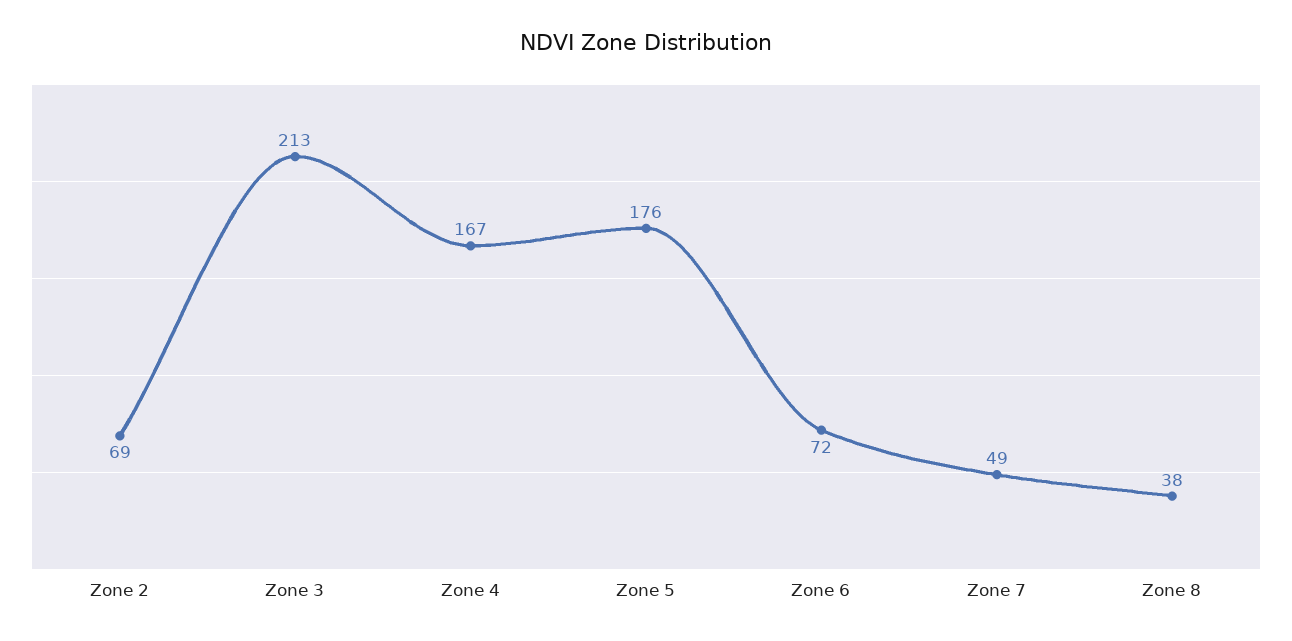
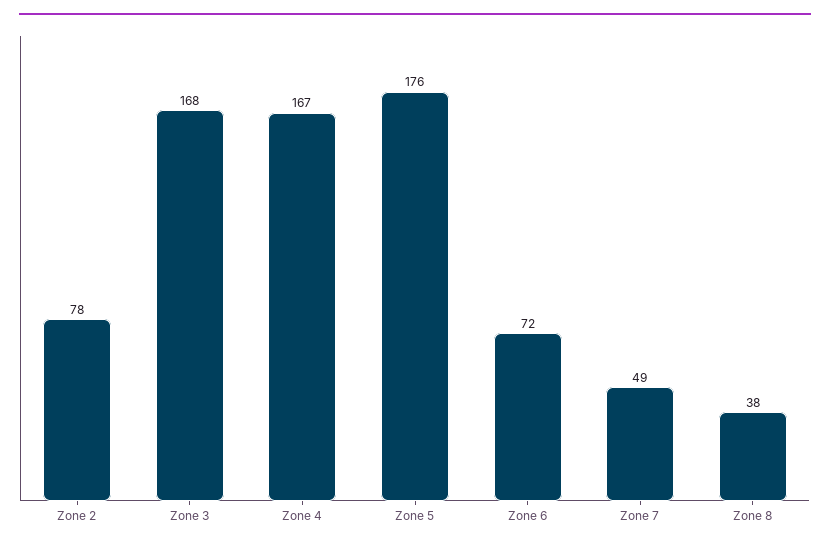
  {
-   "Zone 2": 69,
+   "Zone 2": 78,
-   "Zone 3": 213,
+   "Zone 3": 168,
    "Zone 4": 167,
    "Zone 5": 176,
    "Zone 6": 72,
    "Zone 7": 49,
    "Zone 8": 38
  }

